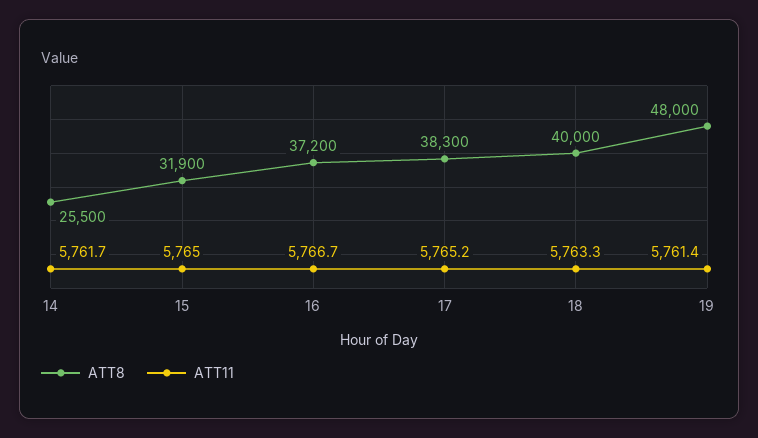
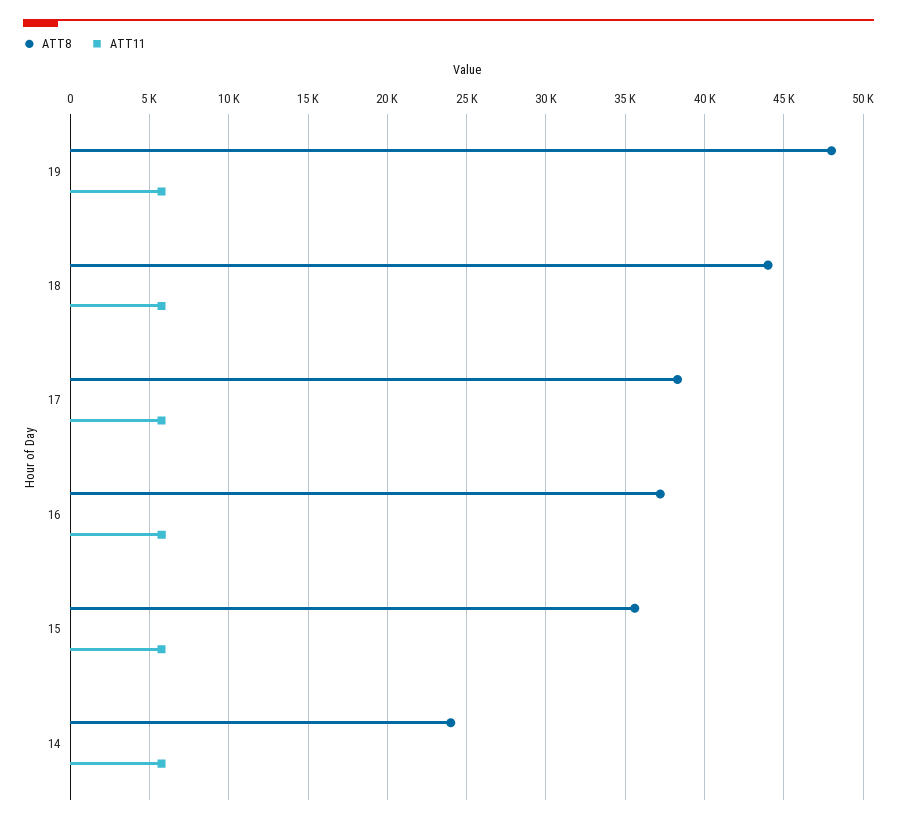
  {
    "ATT8": {
-     "14": 25500,
+     "14": 24000,
-     "15": 31900,
+     "15": 35500,
      "16": 37200,
      "17": 38300,
-     "18": 40000,
+     "18": 44000,
      "19": 48000
    },
    "ATT11": {
      "14": 5761.7,
      "15": 5765,
      "16": 5766.7,
      "17": 5765.2,
      "18": 5763.3,
      "19": 5761.4
    }
  }

